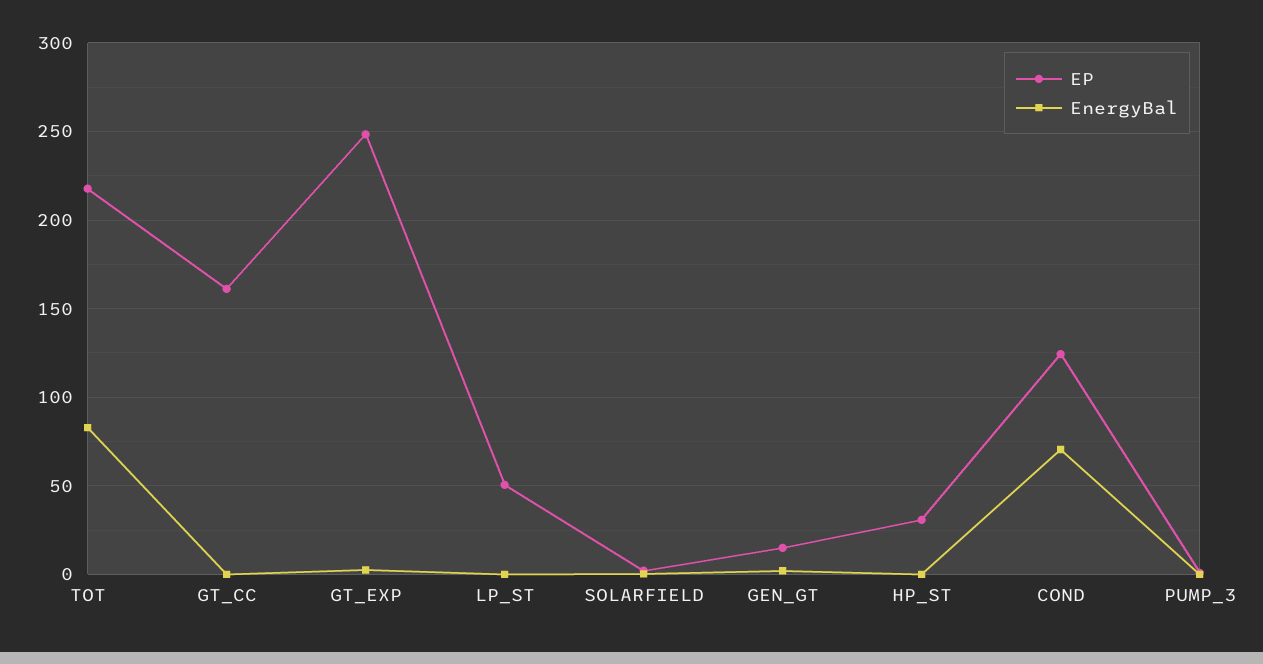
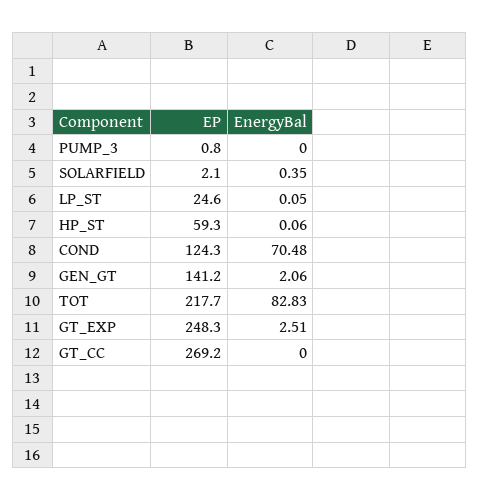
  {
    "EP": {
      "TOT": 217.7,
-     "GT_CC": 160,
+     "GT_CC": 269.2,
      "GT_EXP": 248.3,
-     "LP_ST": 50,
+     "LP_ST": 24.6,
      "SOLARFIELD": 2.1,
-     "GEN_GT": 15,
+     "GEN_GT": 141.2,
-     "HP_ST": 30,
+     "HP_ST": 59.3,
      "COND": 124.3,
      "PUMP_3": 0.8
    },
    "EnergyBal": {
      "TOT": 82.83,
      "GT_CC": 0,
      "GT_EXP": 2.51,
      "LP_ST": 0.05,
      "SOLARFIELD": 0.35,
      "GEN_GT": 2.06,
      "HP_ST": 0.06,
      "COND": 70.48,
      "PUMP_3": 0
    }
  }

